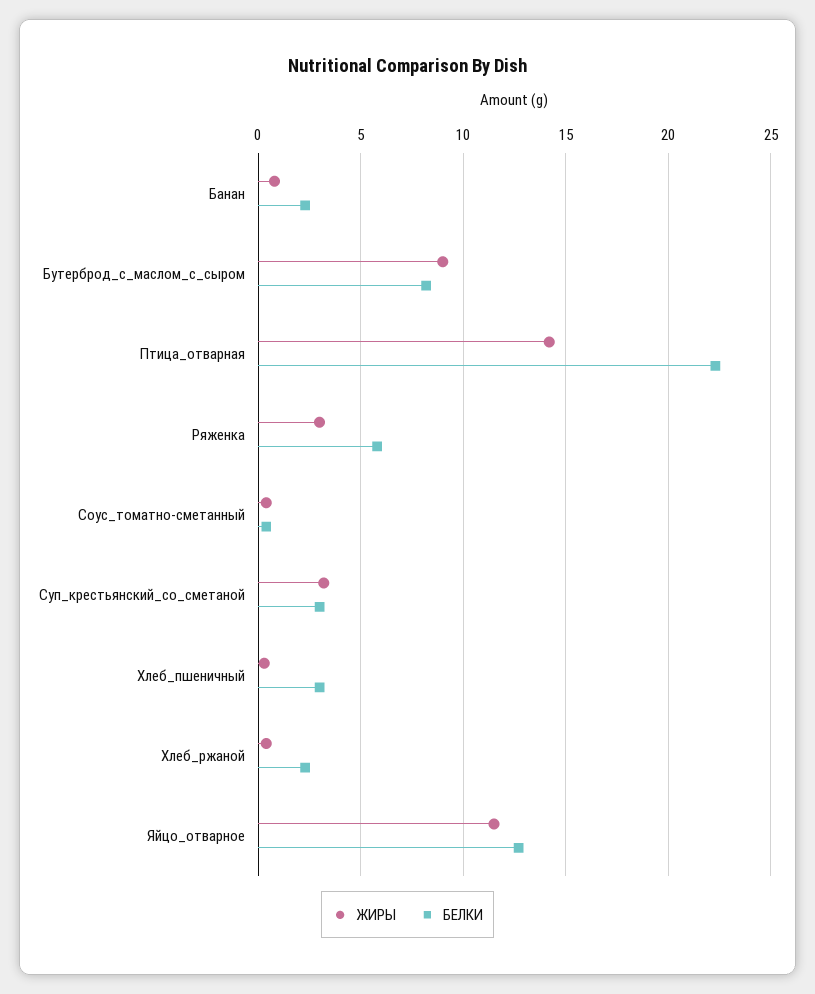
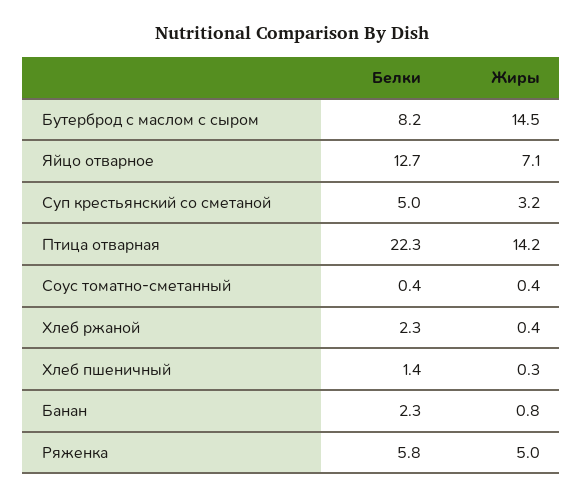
  {
    "ЖИРЫ": {
      "Банан": 0.8,
-     "Бутерброд_с_маслом_с_сыром": 9,
+     "Бутерброд_с_маслом_с_сыром": 14.5,
      "Птица_отварная": 14.2,
-     "Ряженка": 3,
+     "Ряженка": 5,
      "Соус_томатно-сметанный": 0.4,
      "Суп_крестьянский_со_сметаной": 3.2,
      "Хлеб_пшеничный": 0.3,
      "Хлеб_ржаной": 0.4,
-     "Яйцо_отварное": 11.5
+     "Яйцо_отварное": 7.1
    },
    "БЕЛКИ": {
      "Банан": 2.3,
      "Бутерброд_с_маслом_с_сыром": 8.2,
      "Птица_отварная": 22.3,
      "Ряженка": 5.8,
      "Соус_томатно-сметанный": 0.4,
-     "Суп_крестьянский_со_сметаной": 3,
+     "Суп_крестьянский_со_сметаной": 5,
-     "Хлеб_пшеничный": 3,
+     "Хлеб_пшеничный": 1.4,
      "Хлеб_ржаной": 2.3,
      "Яйцо_отварное": 12.7
    }
  }

